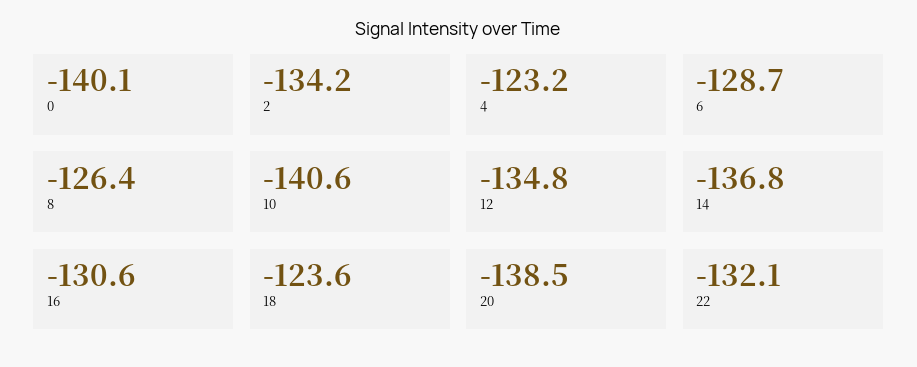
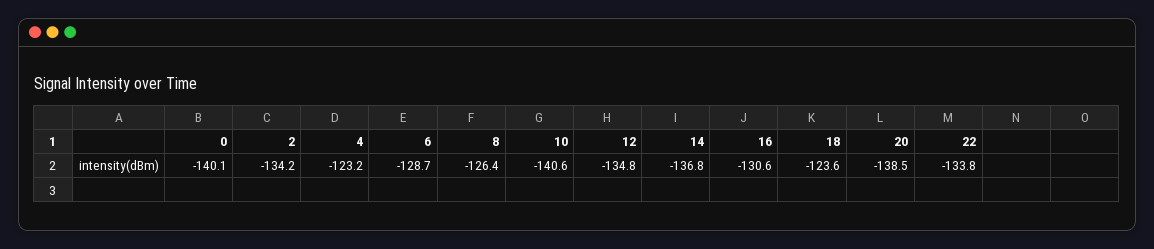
  {
    "0": -140.1,
    "2": -134.2,
    "4": -123.2,
    "6": -128.7,
    "8": -126.4,
    "10": -140.6,
    "12": -134.8,
    "14": -136.8,
    "16": -130.6,
    "18": -123.6,
    "20": -138.5,
-   "22": -132.1
+   "22": -133.8
  }

